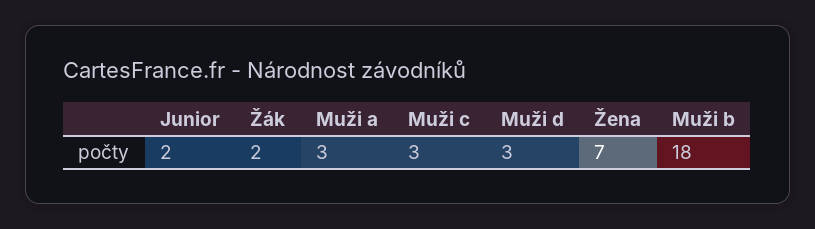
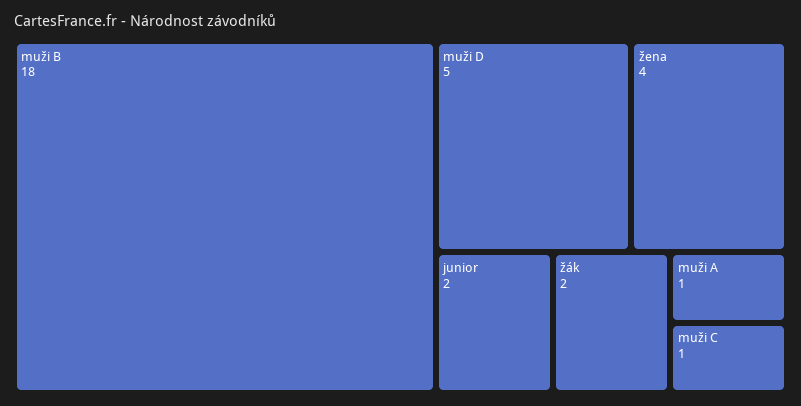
  {
    "Junior": 2,
    "Žák": 2,
-   "Muži a": 3,
+   "Muži a": 1,
-   "Muži c": 3,
+   "Muži c": 1,
-   "Muži d": 3,
+   "Muži d": 5,
-   "Žena": 7,
+   "Žena": 4,
    "Muži b": 18
  }

